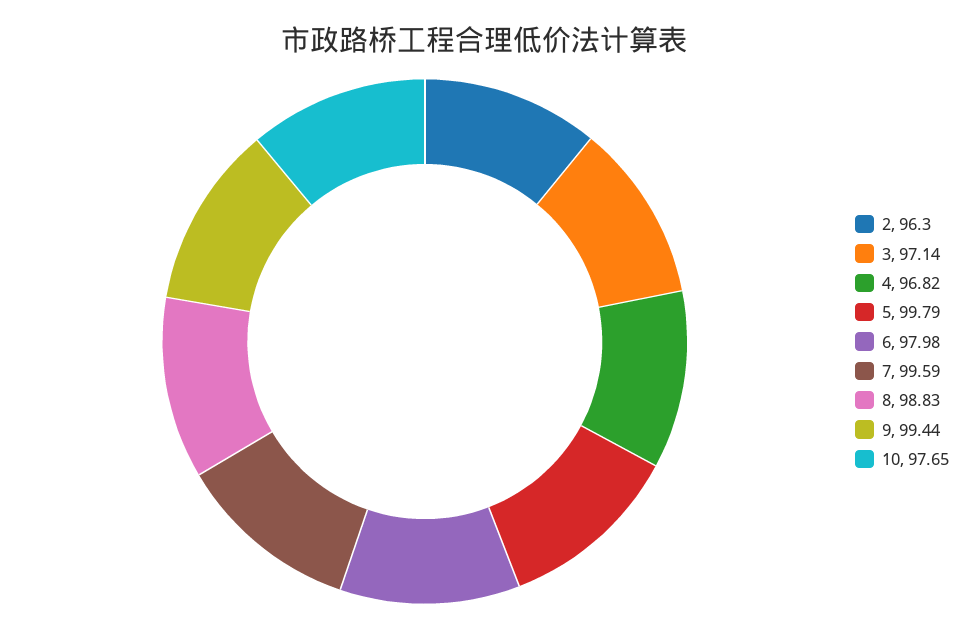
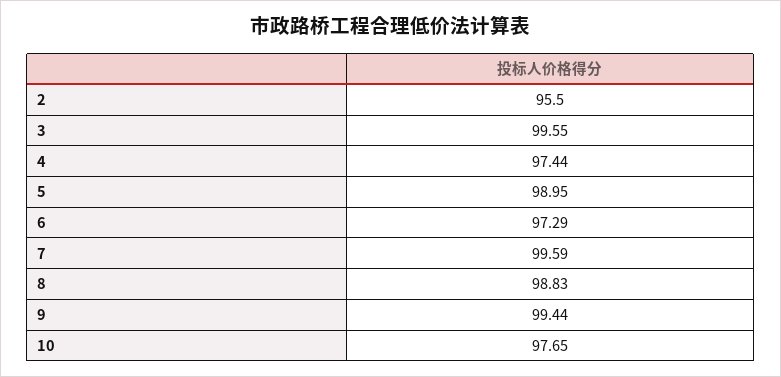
  {
-   "2": 96.3,
+   "2": 95.5,
-   "3": 97.14,
+   "3": 99.55,
-   "4": 96.82,
+   "4": 97.44,
-   "5": 99.79,
+   "5": 98.95,
-   "6": 97.98,
+   "6": 97.29,
    "7": 99.59,
    "8": 98.83,
    "9": 99.44,
    "10": 97.65
  }

